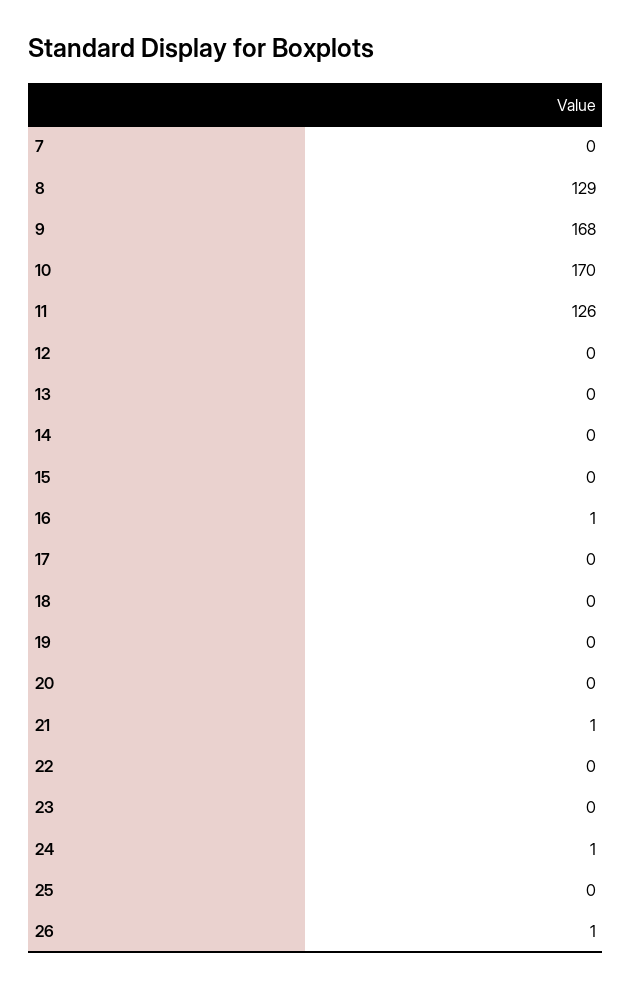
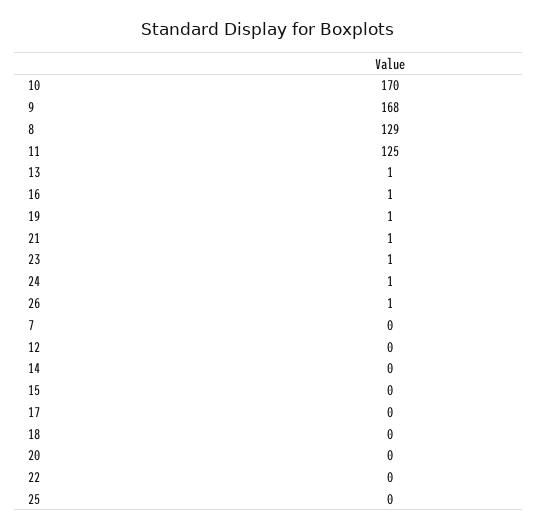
  {
    "7": 0,
    "8": 129,
    "9": 168,
    "10": 170,
-   "11": 126,
+   "11": 125,
    "12": 0,
-   "13": 0,
+   "13": 1,
    "14": 0,
    "15": 0,
    "16": 1,
    "17": 0,
    "18": 0,
-   "19": 0,
+   "19": 1,
    "20": 0,
    "21": 1,
    "22": 0,
-   "23": 0,
+   "23": 1,
    "24": 1,
    "25": 0,
    "26": 1
  }

